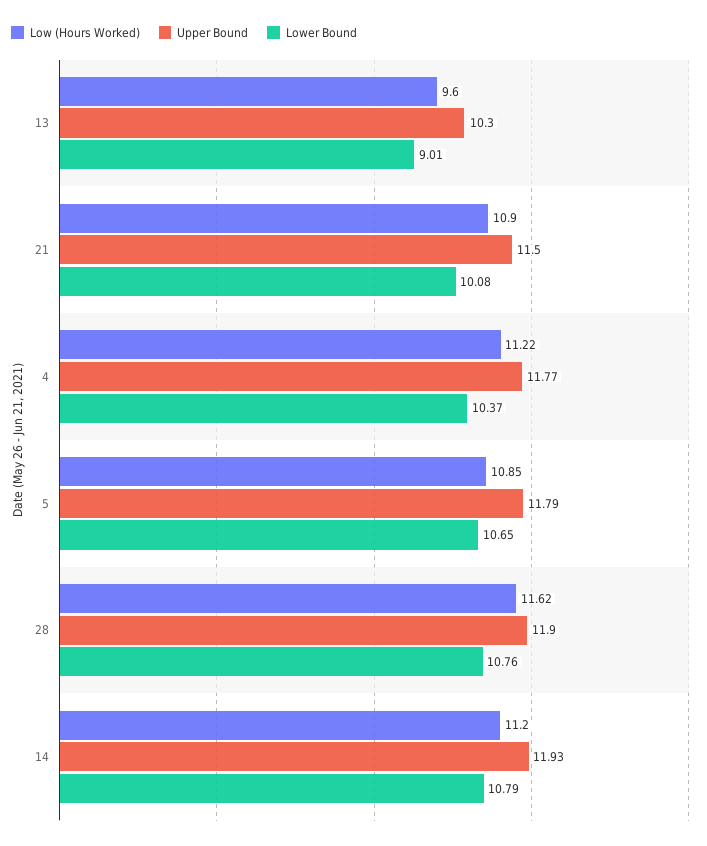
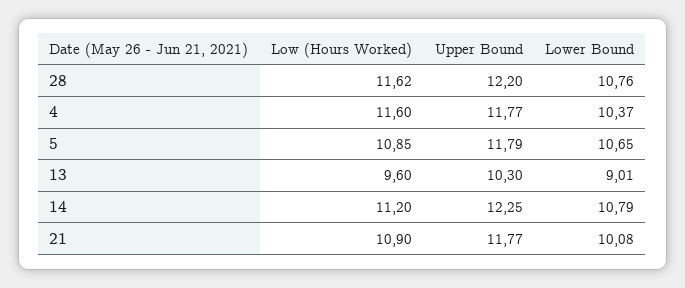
  {
    "Low (Hours Worked)": {
      "13": 9.6,
      "21": 10.9,
-     "4": 11.22,
+     "4": 11.6,
      "5": 10.85,
      "28": 11.62,
      "14": 11.2
    },
    "Upper Bound": {
      "13": 10.3,
-     "21": 11.5,
+     "21": 11.77,
      "4": 11.77,
      "5": 11.79,
-     "28": 11.9,
+     "28": 12.2,
-     "14": 11.93
+     "14": 12.25
    },
    "Lower Bound": {
      "13": 9.01,
      "21": 10.08,
      "4": 10.37,
      "5": 10.65,
      "28": 10.76,
      "14": 10.79
    }
  }

